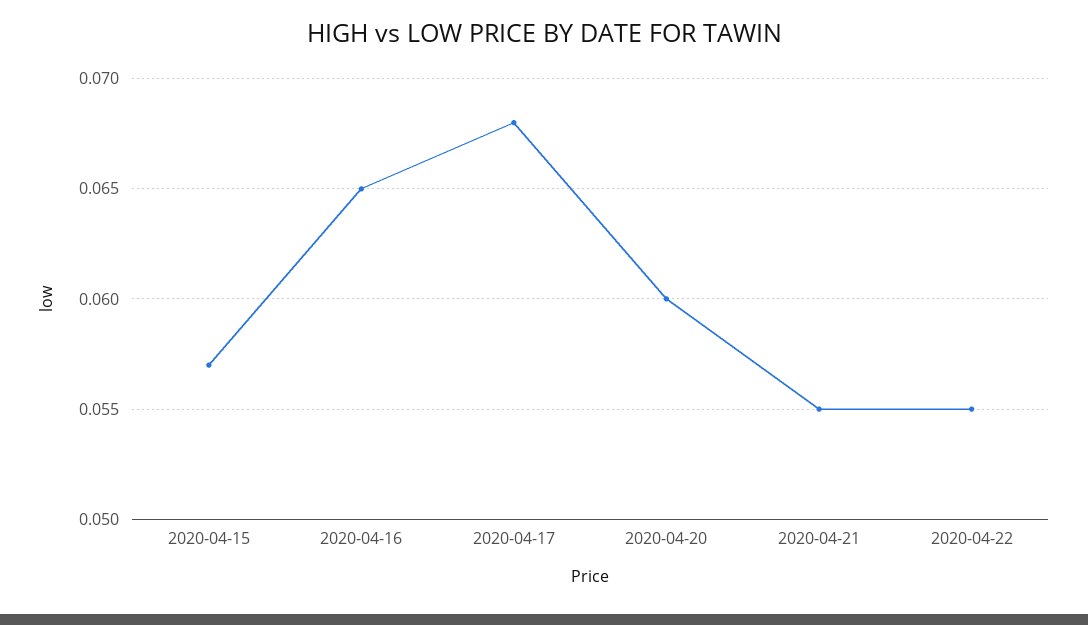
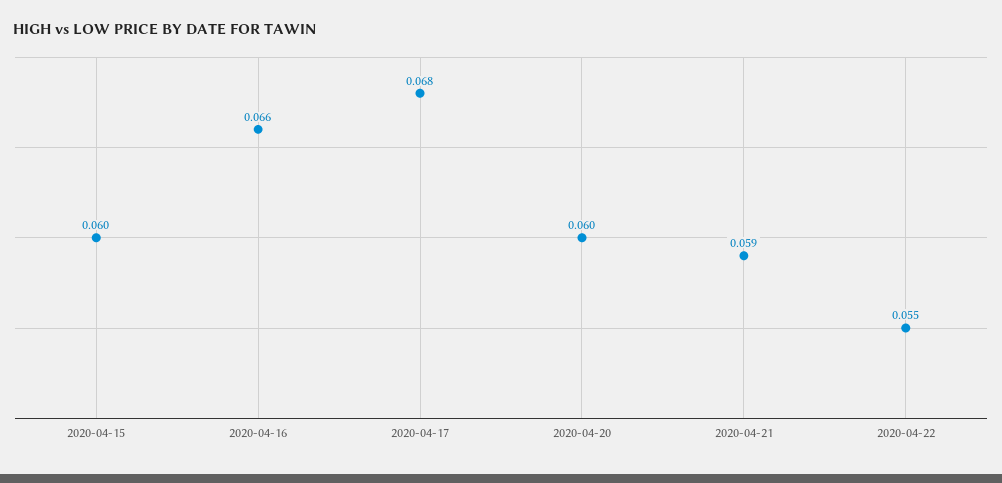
  {
-   "2020-04-15": 0.057,
+   "2020-04-15": 0.06,
-   "2020-04-16": 0.065,
+   "2020-04-16": 0.066,
    "2020-04-17": 0.068,
    "2020-04-20": 0.06,
-   "2020-04-21": 0.055,
+   "2020-04-21": 0.059,
    "2020-04-22": 0.055
  }

